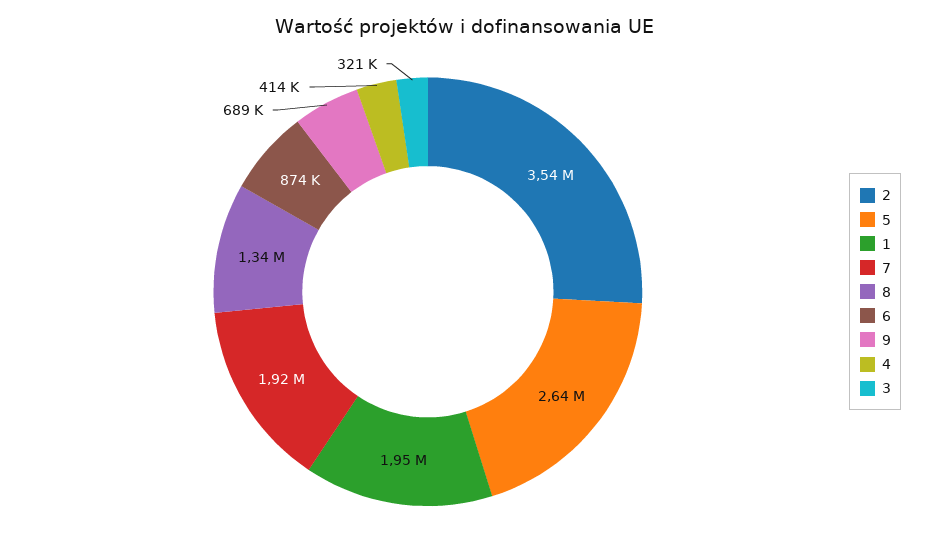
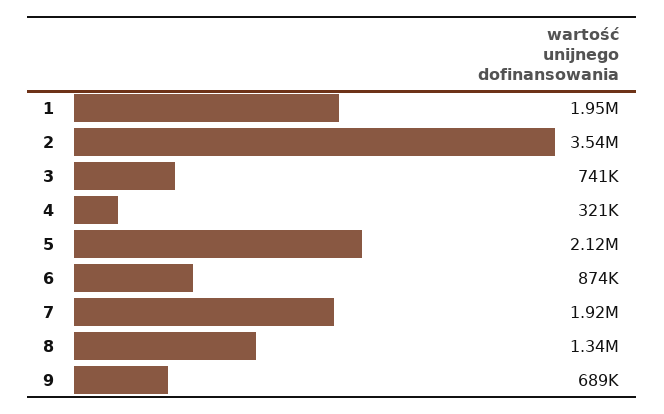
  {
    "2": 3540000,
-   "5": 2640000,
+   "5": 2120000,
    "1": 1950000,
    "7": 1920000,
    "8": 1340000,
    "6": 874000,
    "9": 689000,
-   "4": 414000,
+   "4": 321000,
-   "3": 321000
+   "3": 741000
  }

